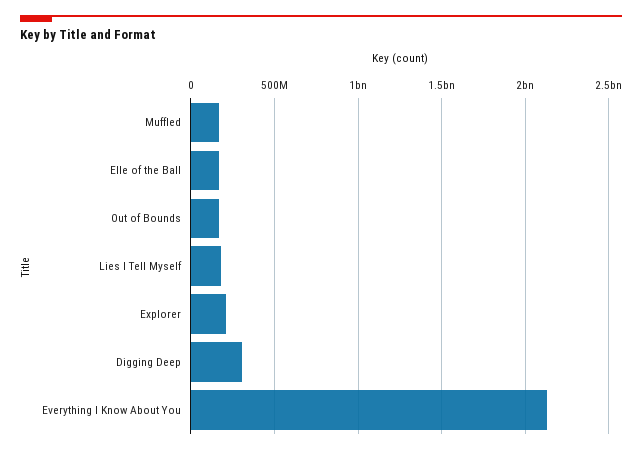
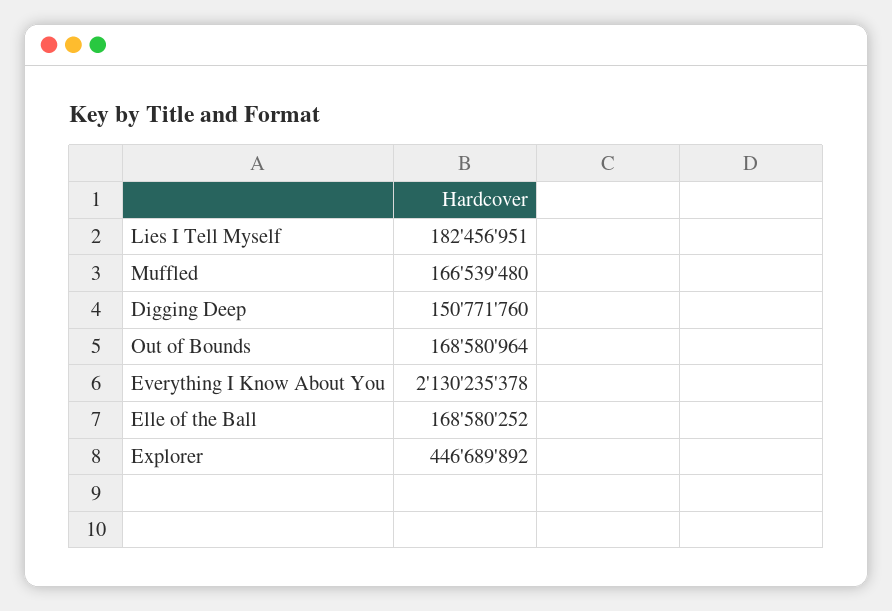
  {
    "Muffled": 166539480,
    "Elle of the Ball": 168580252,
    "Out of Bounds": 168580964,
    "Lies I Tell Myself": 182456951,
-   "Explorer": 200000000,
+   "Explorer": 446689892,
-   "Digging Deep": 300000000,
+   "Digging Deep": 150771760,
    "Everything I Know About You": 2130235378
  }

